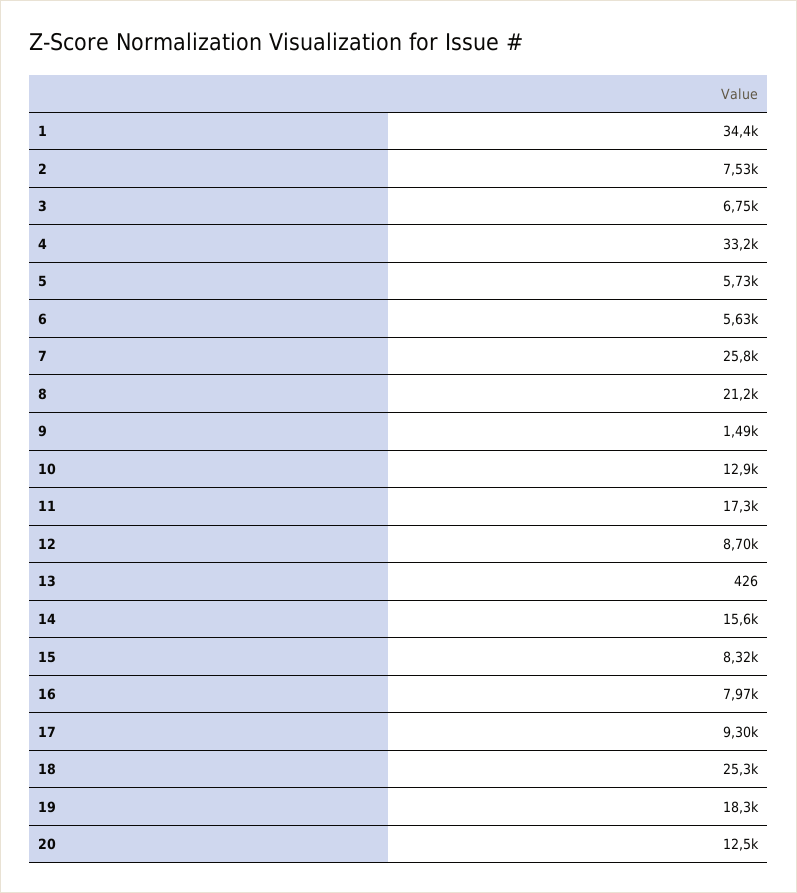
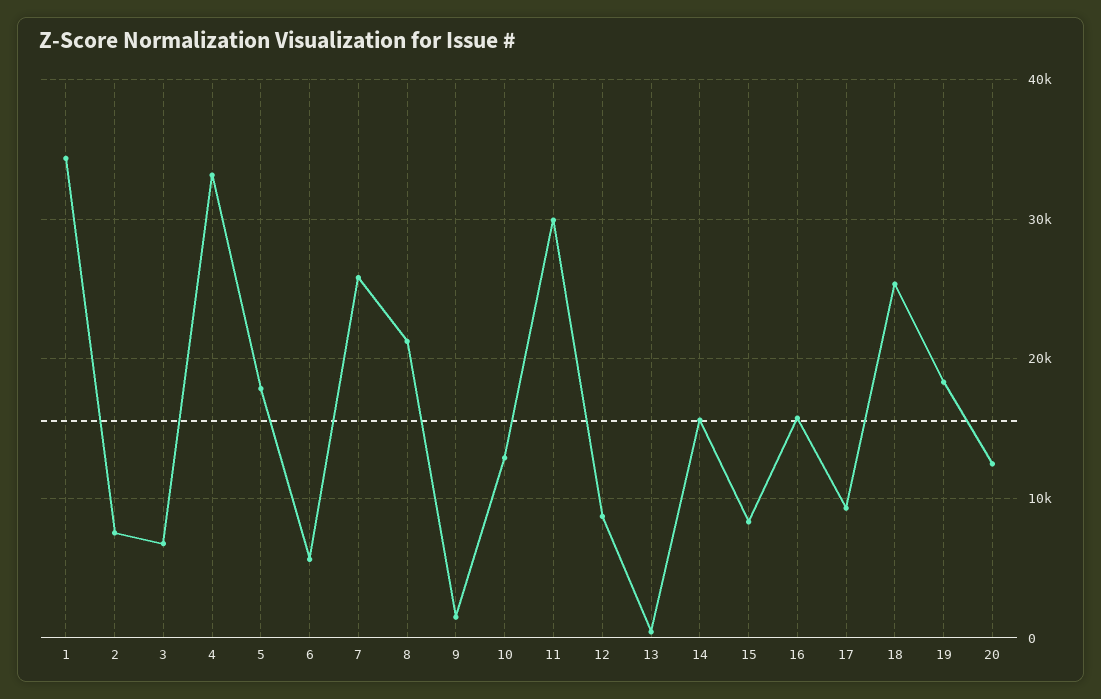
  {
    "1": 34400,
    "2": 7530,
    "3": 6750,
    "4": 33200,
-   "5": 5730,
+   "5": 18000,
    "6": 5630,
    "7": 25800,
    "8": 21200,
    "9": 1490,
    "10": 12900,
-   "11": 17300,
+   "11": 30000,
    "12": 8700,
    "13": 426,
    "14": 15600,
    "15": 8320,
-   "16": 7970,
+   "16": 16000,
    "17": 9300,
    "18": 25300,
    "19": 18300,
    "20": 12500
  }

